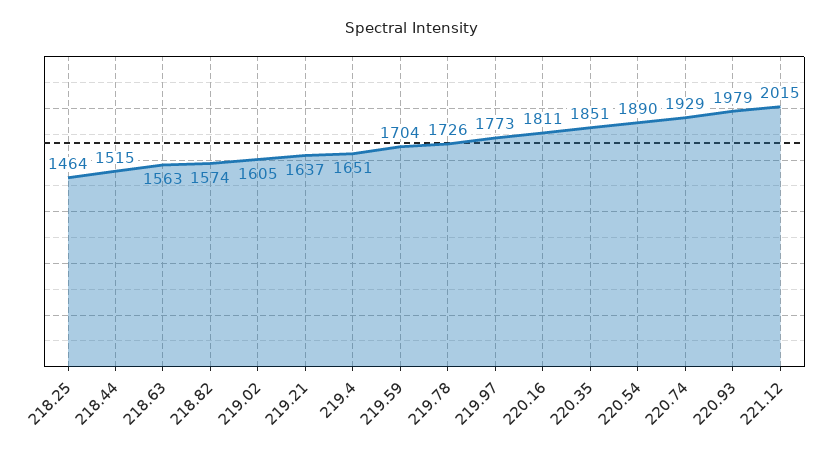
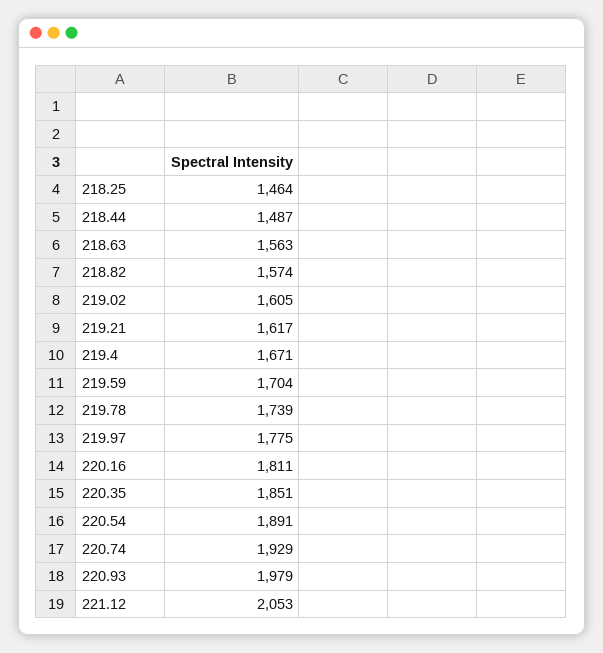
  {
    "218.25": 1464,
-   "218.44": 1515,
+   "218.44": 1487,
    "218.63": 1563,
    "218.82": 1574,
    "219.02": 1605,
-   "219.21": 1637,
+   "219.21": 1617,
-   "219.4": 1651,
+   "219.4": 1671,
    "219.59": 1704,
-   "219.78": 1726,
+   "219.78": 1739,
-   "219.97": 1773,
+   "219.97": 1775,
    "220.16": 1811,
    "220.35": 1851,
-   "220.54": 1890,
+   "220.54": 1891,
    "220.74": 1929,
    "220.93": 1979,
-   "221.12": 2015
+   "221.12": 2053
  }

